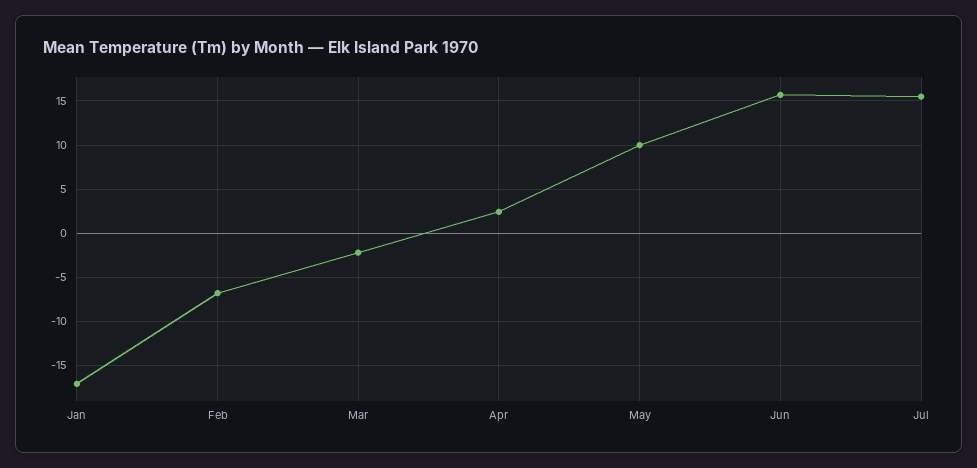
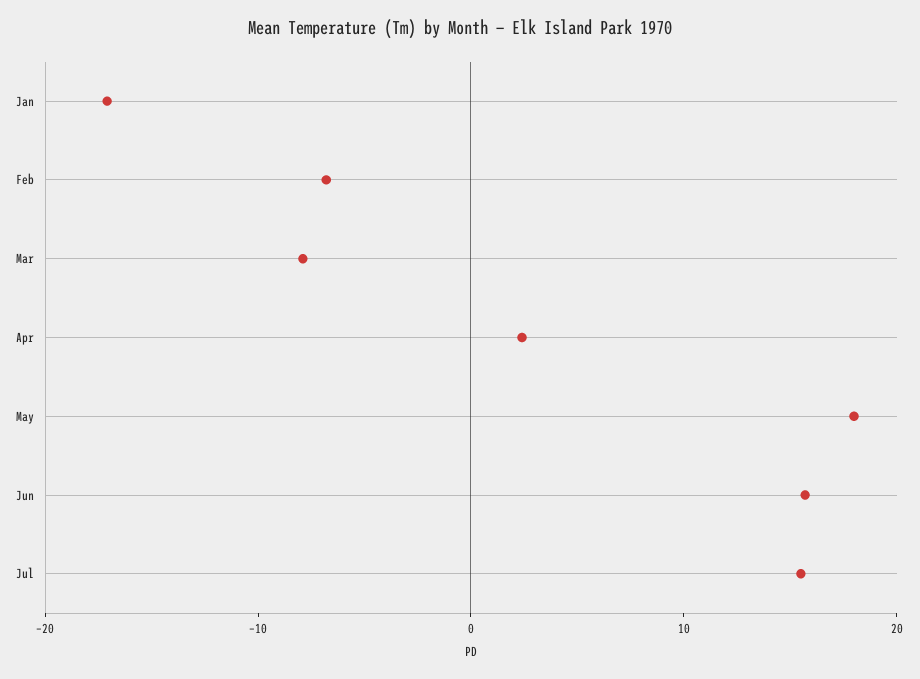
  {
    "Jan": -17,
    "Feb": -7,
-   "Mar": -2,
+   "Mar": -8,
    "Apr": 2,
-   "May": 10,
+   "May": 18,
    "Jun": 16,
    "Jul": 16
  }

